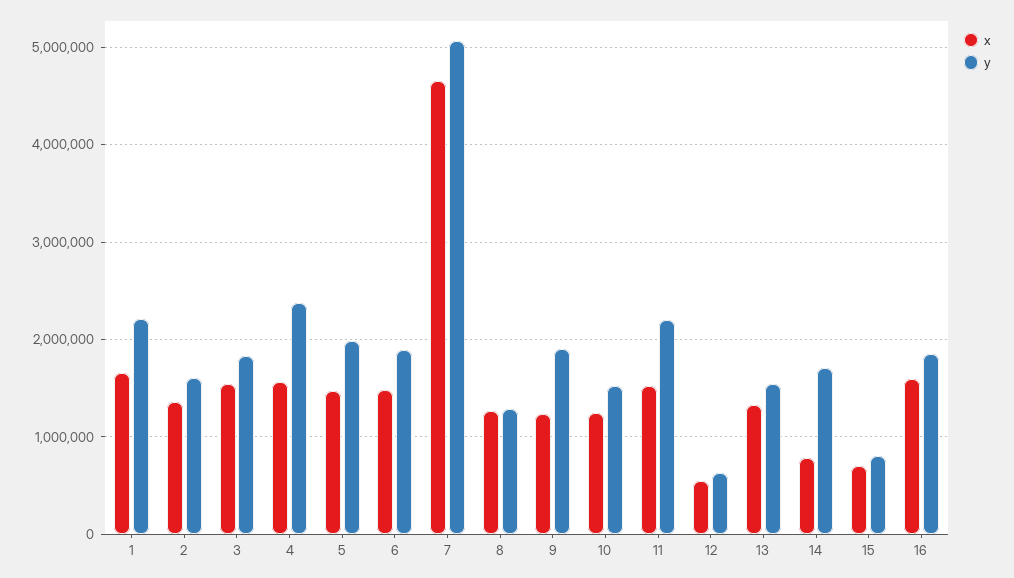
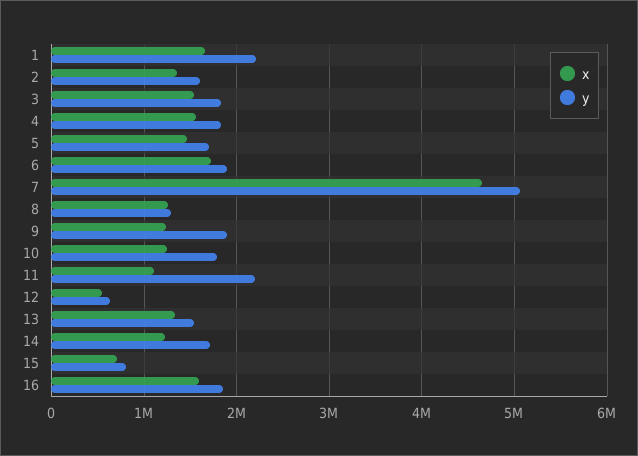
  {
    "x": {
      "1": 1700000,
      "2": 1400000,
      "3": 1500000,
      "4": 1600000,
      "5": 1500000,
-     "6": 1500000,
+     "6": 1700000,
      "7": 4700000,
      "8": 1300000,
      "9": 1200000,
      "10": 1200000,
-     "11": 1500000,
+     "11": 1100000,
      "12": 500000,
      "13": 1300000,
-     "14": 800000,
+     "14": 1200000,
      "15": 700000,
      "16": 1600000
    },
    "y": {
      "1": 2200000,
      "2": 1600000,
      "3": 1800000,
-     "4": 2400000,
+     "4": 1800000,
-     "5": 2000000,
+     "5": 1700000,
      "6": 1900000,
      "7": 5100000,
      "8": 1300000,
      "9": 1900000,
-     "10": 1500000,
+     "10": 1800000,
      "11": 2200000,
      "12": 600000,
      "13": 1500000,
      "14": 1700000,
      "15": 800000,
      "16": 1800000
    }
  }

